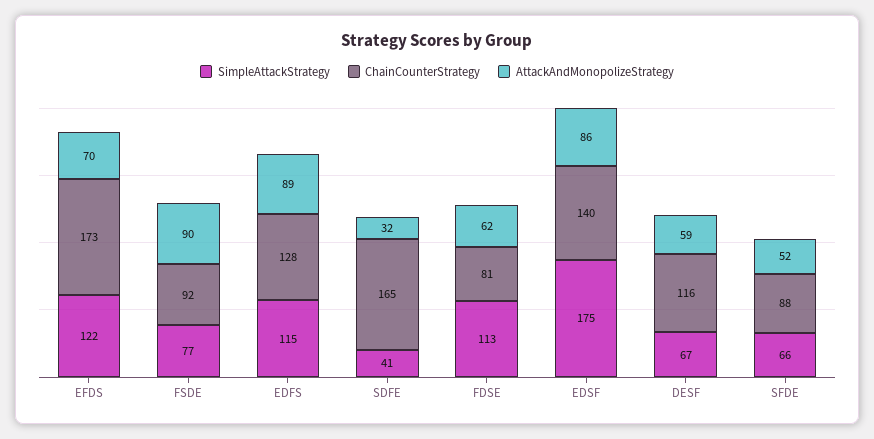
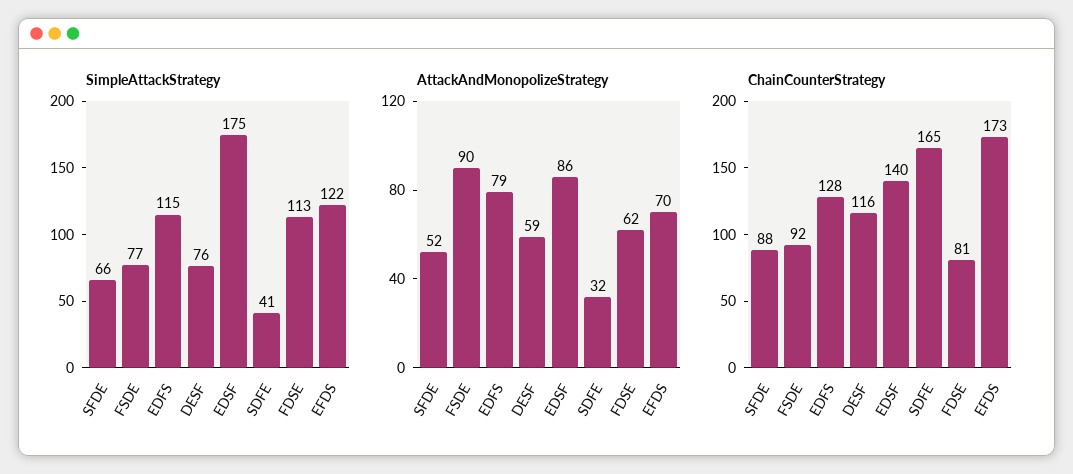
  {
    "SimpleAttackStrategy": {
      "EFDS": 122,
      "FSDE": 77,
      "EDFS": 115,
      "SDFE": 41,
      "FDSE": 113,
      "EDSF": 175,
-     "DESF": 67,
+     "DESF": 76,
      "SFDE": 66
    },
    "ChainCounterStrategy": {
      "EFDS": 173,
      "FSDE": 92,
      "EDFS": 128,
      "SDFE": 165,
      "FDSE": 81,
      "EDSF": 140,
      "DESF": 116,
      "SFDE": 88
    },
    "AttackAndMonopolizeStrategy": {
      "EFDS": 70,
      "FSDE": 90,
-     "EDFS": 89,
+     "EDFS": 79,
      "SDFE": 32,
      "FDSE": 62,
      "EDSF": 86,
      "DESF": 59,
      "SFDE": 52
    }
  }

